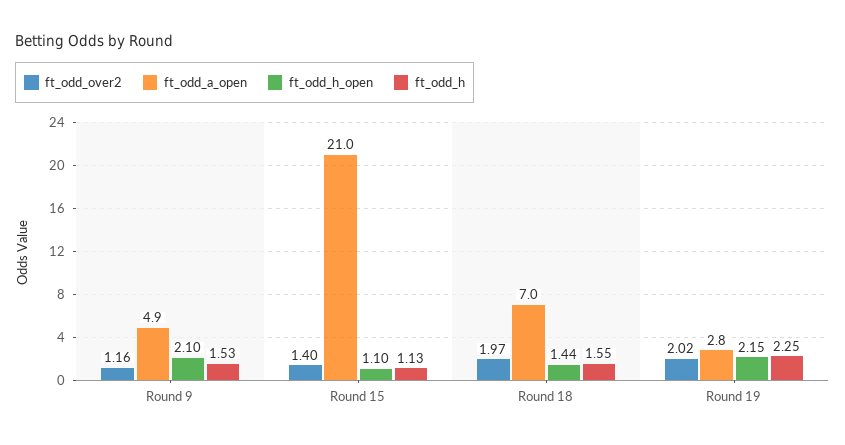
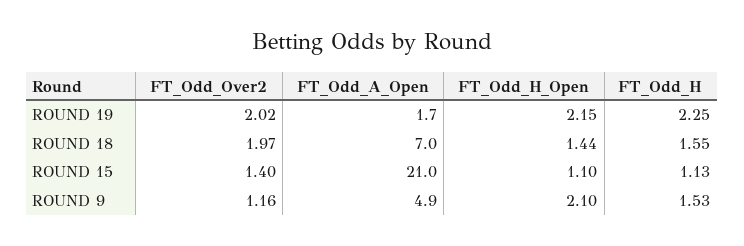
  {
    "ft_odd_over2": {
      "Round 9": 1.16,
      "Round 15": 1.4,
      "Round 18": 1.97,
      "Round 19": 2.02
    },
    "ft_odd_a_open": {
      "Round 9": 4.9,
      "Round 15": 21,
      "Round 18": 7,
-     "Round 19": 2.8
+     "Round 19": 1.7
    },
    "ft_odd_h_open": {
      "Round 9": 2.1,
      "Round 15": 1.1,
      "Round 18": 1.44,
      "Round 19": 2.15
    },
    "ft_odd_h": {
      "Round 9": 1.53,
      "Round 15": 1.13,
      "Round 18": 1.55,
      "Round 19": 2.25
    }
  }

